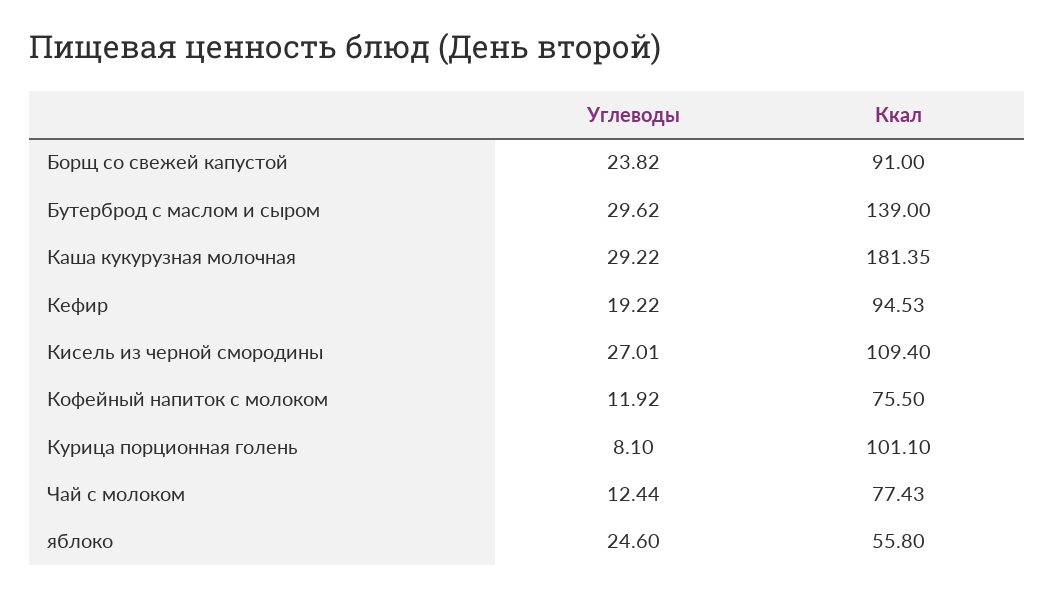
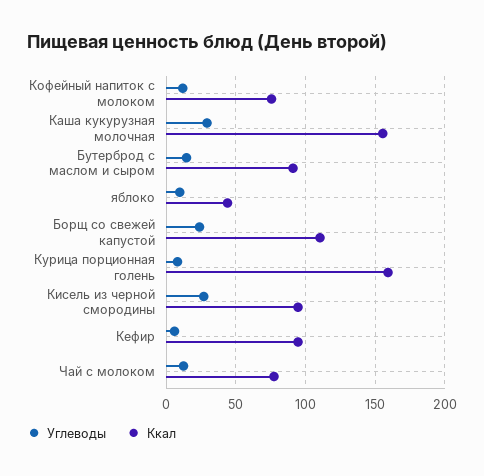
  {
    "Углеводы": {
      "Борщ со свежей капустой": 23.82,
-     "Бутерброд с маслом и сыром": 29.62,
+     "Бутерброд с маслом и сыром": 15,
      "Каша кукурузная молочная": 29.22,
-     "Кефир": 19.22,
+     "Кефир": 5,
      "Кисель из черной смородины": 27.01,
      "Кофейный напиток с молоком": 11.92,
      "Курица порционная голень": 8.1,
      "Чай с молоком": 12.44,
-     "яблоко": 24.6
+     "яблоко": 10
    },
    "Ккал": {
-     "Борщ со свежей капустой": 91,
+     "Борщ со свежей капустой": 110,
-     "Бутерброд с маслом и сыром": 139,
+     "Бутерброд с маслом и сыром": 90,
-     "Каша кукурузная молочная": 181.35,
+     "Каша кукурузная молочная": 155,
      "Кефир": 94.53,
-     "Кисель из черной смородины": 109.4,
+     "Кисель из черной смородины": 95,
      "Кофейный напиток с молоком": 75.5,
-     "Курица порционная голень": 101.1,
+     "Курица порционная голень": 160,
      "Чай с молоком": 77.43,
-     "яблоко": 55.8
+     "яблоко": 45
    }
  }

